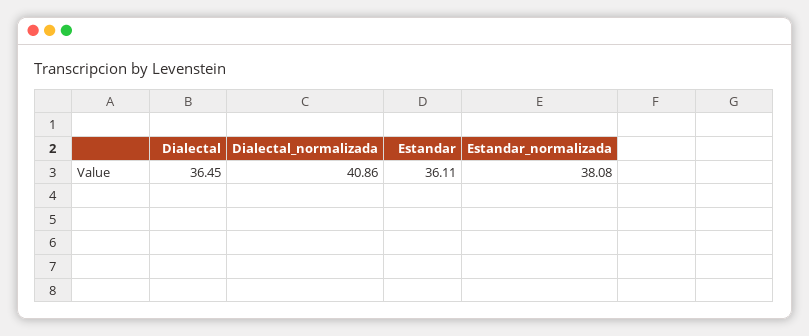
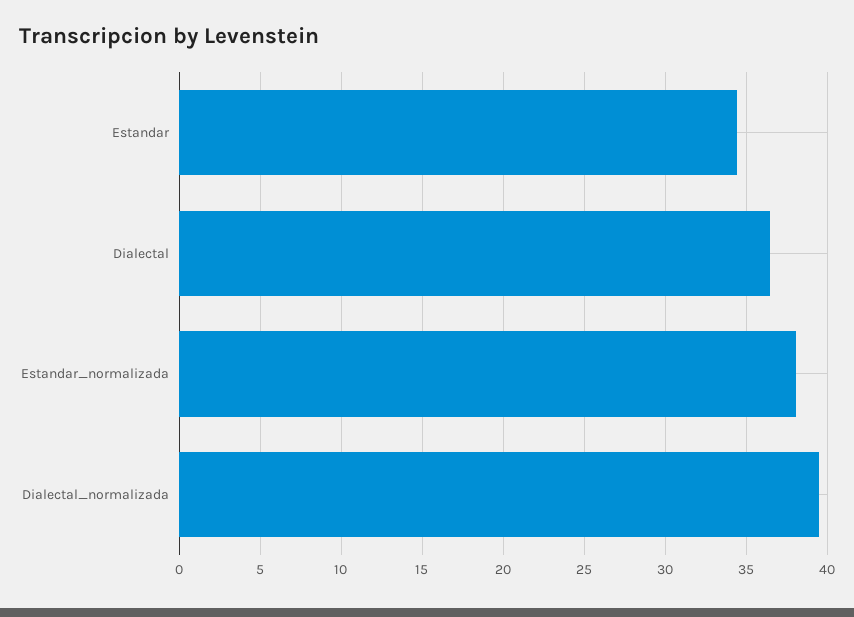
  {
    "Dialectal": 36.45,
-   "Dialectal_normalizada": 40.86,
+   "Dialectal_normalizada": 39.5,
-   "Estandar": 36.11,
+   "Estandar": 34.5,
    "Estandar_normalizada": 38.08
  }

